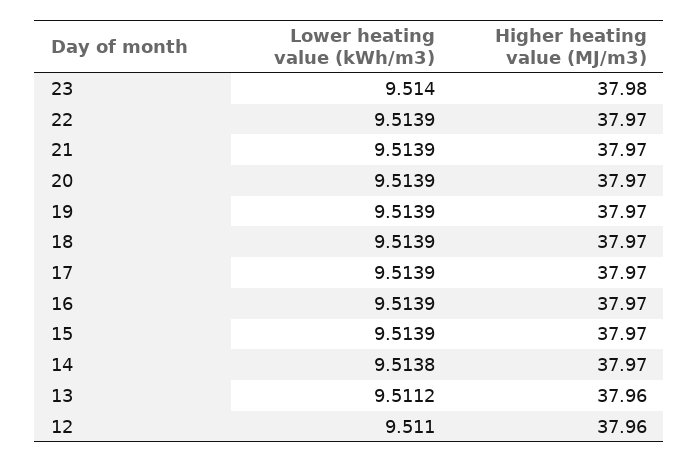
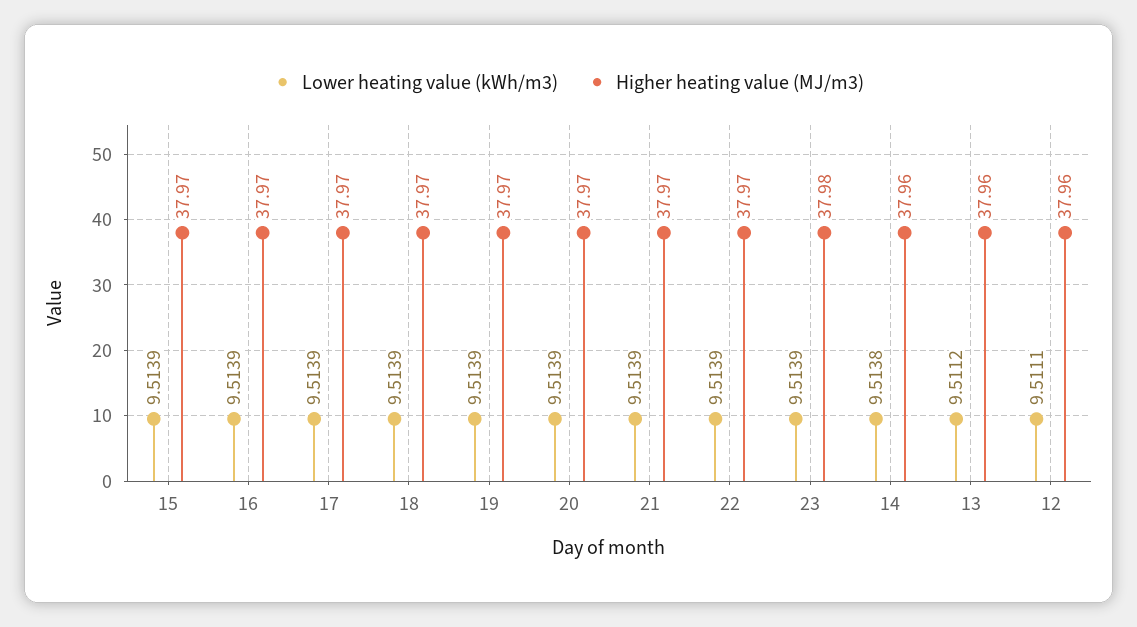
  {
    "Lower heating value (kWh/m3)": {
-     "23": 9.514,
+     "23": 9.5139,
      "22": 9.5139,
      "21": 9.5139,
      "20": 9.5139,
      "19": 9.5139,
      "18": 9.5139,
      "17": 9.5139,
      "16": 9.5139,
      "15": 9.5139,
      "14": 9.5138,
      "13": 9.5112,
-     "12": 9.511
+     "12": 9.5111
    },
    "Higher heating value (MJ/m3)": {
      "23": 37.98,
      "22": 37.97,
      "21": 37.97,
      "20": 37.97,
      "19": 37.97,
      "18": 37.97,
      "17": 37.97,
      "16": 37.97,
      "15": 37.97,
-     "14": 37.97,
+     "14": 37.96,
      "13": 37.96,
      "12": 37.96
    }
  }

